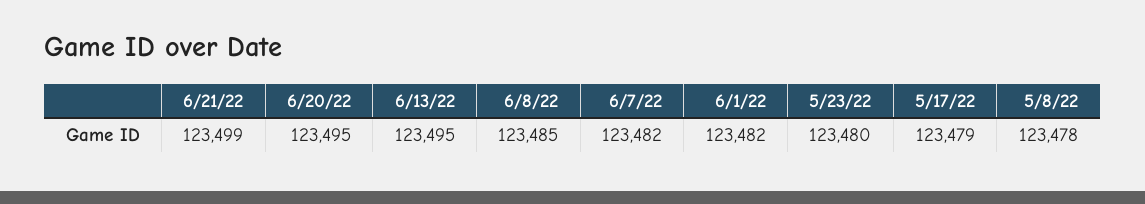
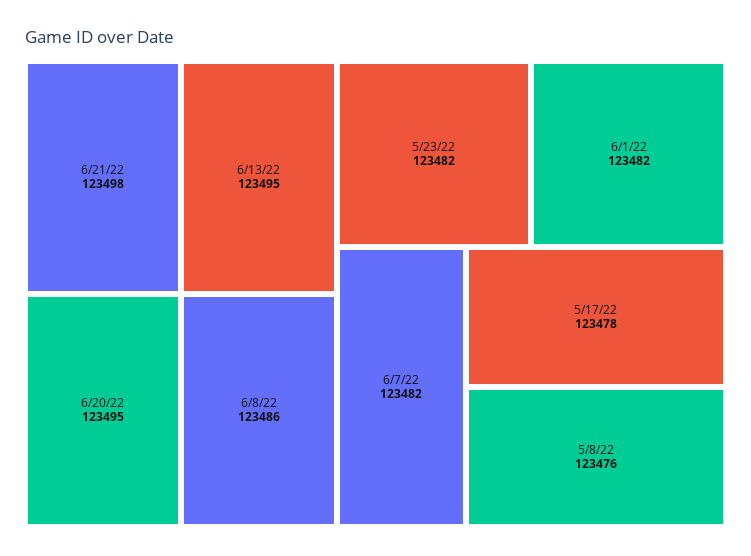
  {
-   "6/21/22": 123499,
+   "6/21/22": 123498,
    "6/20/22": 123495,
    "6/13/22": 123495,
-   "6/8/22": 123485,
+   "6/8/22": 123486,
    "6/7/22": 123482,
    "6/1/22": 123482,
-   "5/23/22": 123480,
+   "5/23/22": 123482,
-   "5/17/22": 123479,
+   "5/17/22": 123478,
-   "5/8/22": 123478
+   "5/8/22": 123476
  }

